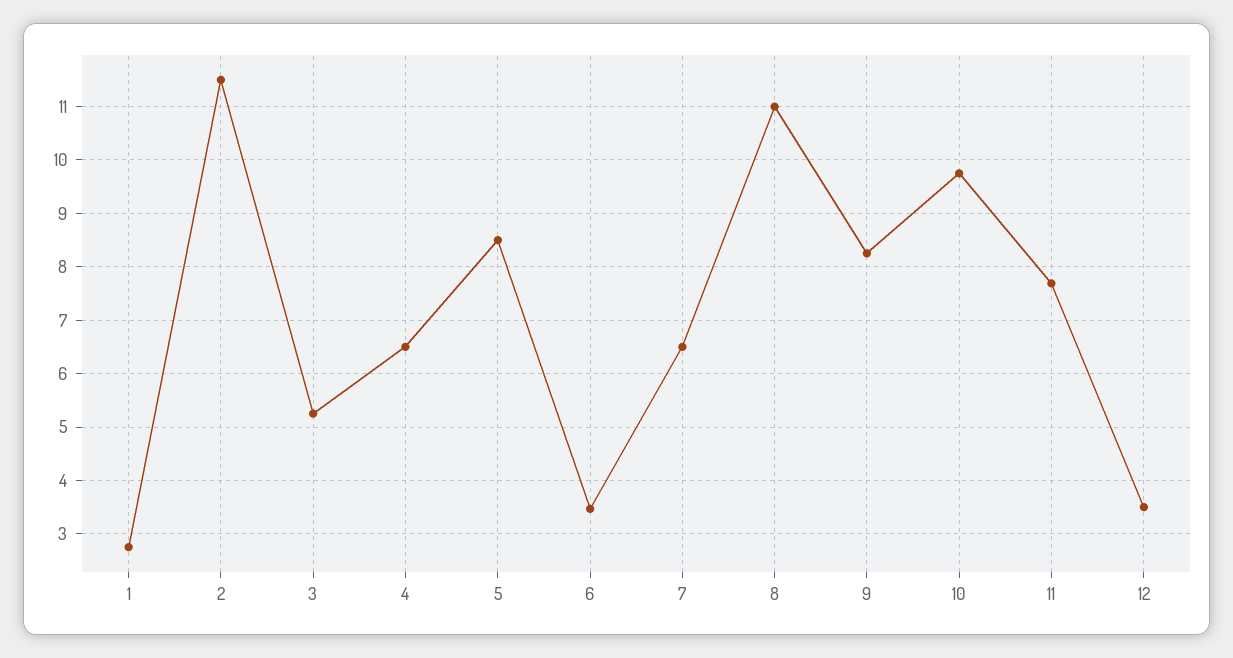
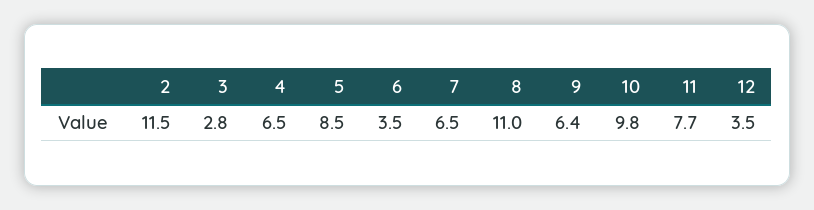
  {
-   "1": 2.8,
    "2": 11.5,
-   "3": 5.2,
+   "3": 2.8,
    "4": 6.5,
    "5": 8.5,
    "6": 3.5,
    "7": 6.5,
    "8": 11,
-   "9": 8.2,
+   "9": 6.4,
    "10": 9.8,
    "11": 7.7,
    "12": 3.5
  }

